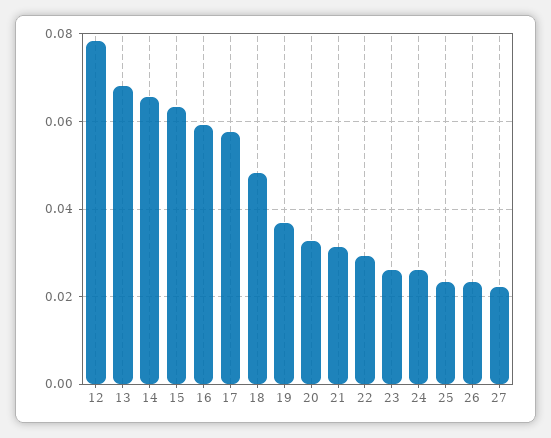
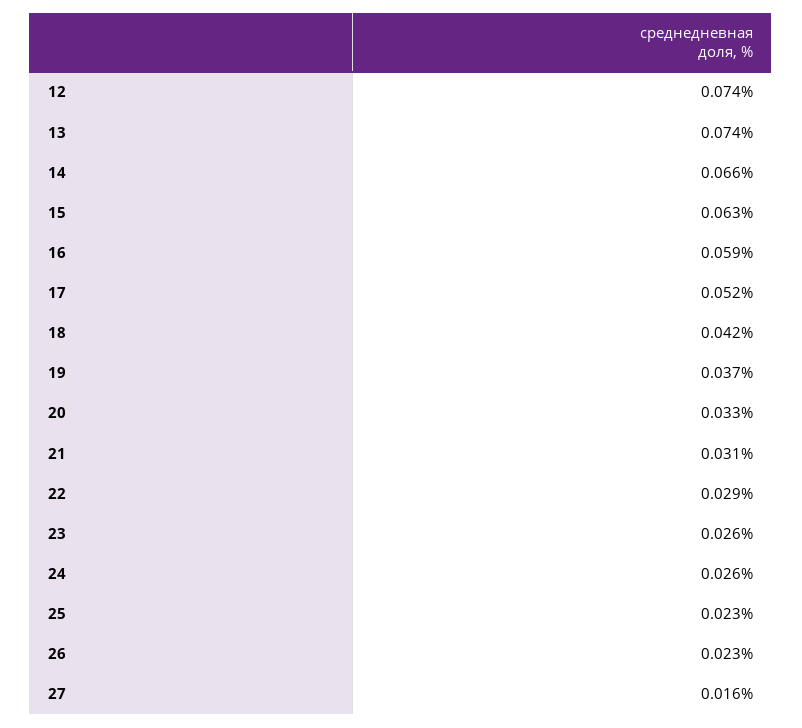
  {
-   "12": 0.078,
+   "12": 0.074,
-   "13": 0.068,
+   "13": 0.074,
    "14": 0.066,
    "15": 0.063,
    "16": 0.059,
-   "17": 0.058,
+   "17": 0.052,
-   "18": 0.048,
+   "18": 0.042,
    "19": 0.037,
    "20": 0.033,
    "21": 0.031,
    "22": 0.029,
    "23": 0.026,
    "24": 0.026,
    "25": 0.023,
    "26": 0.023,
-   "27": 0.022
+   "27": 0.016
  }

